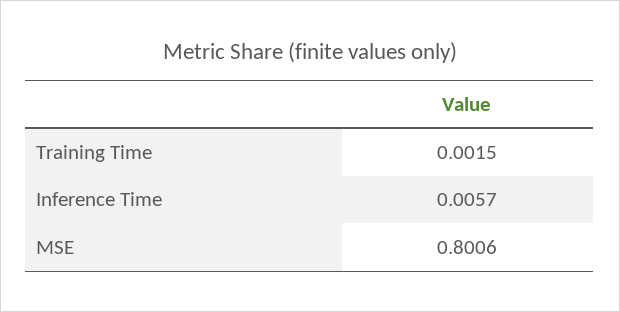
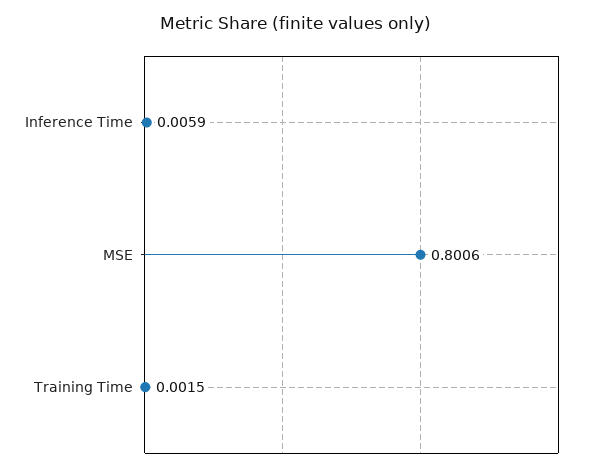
  {
    "Training Time": 0.0015,
-   "Inference Time": 0.0057,
+   "Inference Time": 0.0059,
    "MSE": 0.8006
  }

